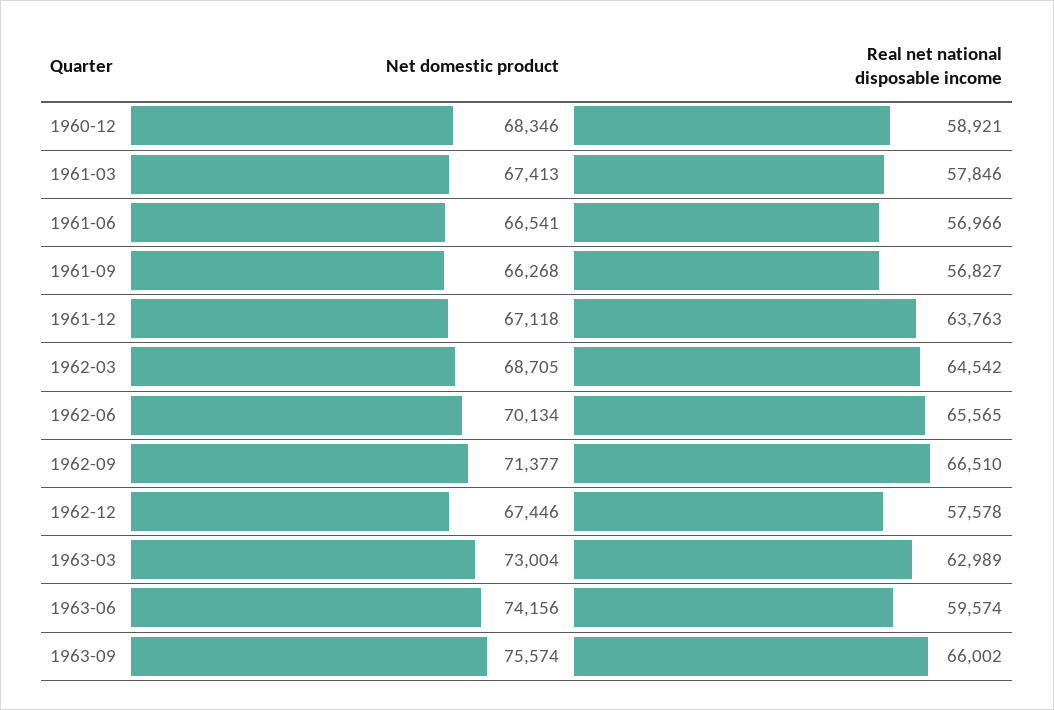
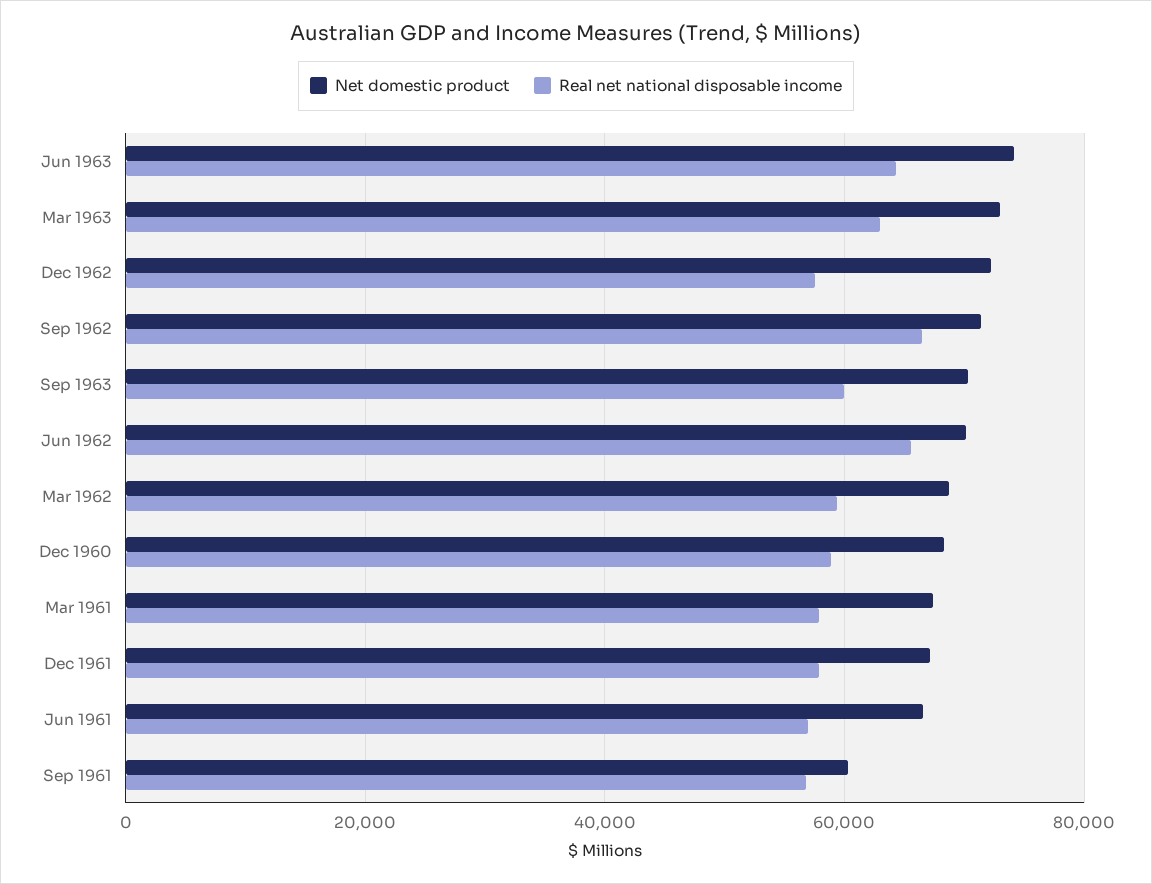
  {
    "Net domestic product": {
      "1960-12": 68346,
      "1961-03": 67413,
      "1961-06": 66541,
-     "1961-09": 66268,
+     "1961-09": 60000,
      "1961-12": 67118,
      "1962-03": 68705,
      "1962-06": 70134,
      "1962-09": 71377,
-     "1962-12": 67446,
+     "1962-12": 72000,
      "1963-03": 73004,
      "1963-06": 74156,
-     "1963-09": 75574
+     "1963-09": 70000
    },
    "Real net national disposable income": {
      "1960-12": 58921,
      "1961-03": 57846,
      "1961-06": 56966,
      "1961-09": 56827,
-     "1961-12": 63763,
+     "1961-12": 58000,
-     "1962-03": 64542,
+     "1962-03": 60000,
      "1962-06": 65565,
      "1962-09": 66510,
      "1962-12": 57578,
      "1963-03": 62989,
-     "1963-06": 59574,
+     "1963-06": 64000,
-     "1963-09": 66002
+     "1963-09": 60000
    }
  }

